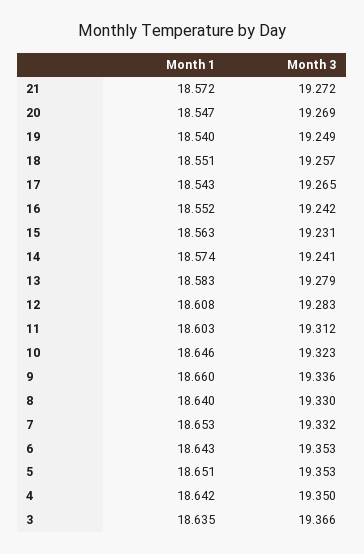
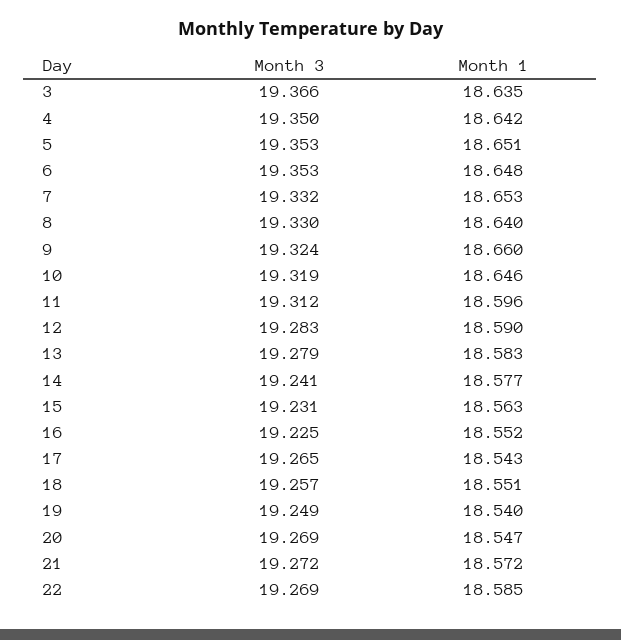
  {
    "Month 1": {
      "21": 18.572,
      "20": 18.547,
      "19": 18.54,
      "18": 18.551,
      "17": 18.543,
      "16": 18.552,
      "15": 18.563,
-     "14": 18.574,
+     "14": 18.577,
      "13": 18.583,
-     "12": 18.608,
+     "12": 18.59,
-     "11": 18.603,
+     "11": 18.596,
      "10": 18.646,
      "9": 18.66,
      "8": 18.64,
      "7": 18.653,
-     "6": 18.643,
+     "6": 18.648,
      "5": 18.651,
      "4": 18.642,
-     "3": 18.635
+     "3": 18.635,
+     "22": 18.585
    },
    "Month 3": {
      "21": 19.272,
      "20": 19.269,
      "19": 19.249,
      "18": 19.257,
      "17": 19.265,
-     "16": 19.242,
+     "16": 19.225,
      "15": 19.231,
      "14": 19.241,
      "13": 19.279,
      "12": 19.283,
      "11": 19.312,
-     "10": 19.323,
+     "10": 19.319,
-     "9": 19.336,
+     "9": 19.324,
      "8": 19.33,
      "7": 19.332,
      "6": 19.353,
      "5": 19.353,
      "4": 19.35,
-     "3": 19.366
+     "3": 19.366,
+     "22": 19.269
    }
  }

